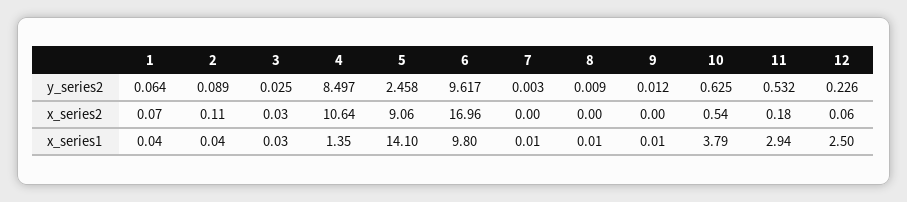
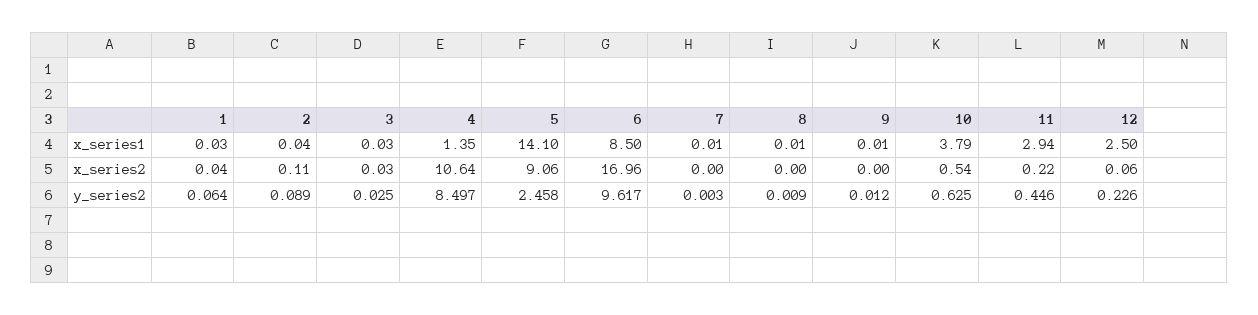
  {
    "1": {
      "y_series2": 0.064,
-     "x_series2": 0.07,
+     "x_series2": 0.04,
-     "x_series1": 0.04
+     "x_series1": 0.03
    },
    "2": {
      "y_series2": 0.089,
      "x_series2": 0.11,
      "x_series1": 0.04
    },
    "3": {
      "y_series2": 0.025,
      "x_series2": 0.03,
      "x_series1": 0.03
    },
    "4": {
      "y_series2": 8.497,
      "x_series2": 10.64,
      "x_series1": 1.35
    },
    "5": {
      "y_series2": 2.458,
      "x_series2": 9.06,
      "x_series1": 14.1
    },
    "6": {
      "y_series2": 9.617,
      "x_series2": 16.96,
-     "x_series1": 9.8
+     "x_series1": 8.5
    },
    "7": {
      "y_series2": 0.003,
      "x_series2": 0,
      "x_series1": 0.01
    },
    "8": {
      "y_series2": 0.009,
      "x_series2": 0,
      "x_series1": 0.01
    },
    "9": {
      "y_series2": 0.012,
      "x_series2": 0,
      "x_series1": 0.01
    },
    "10": {
      "y_series2": 0.625,
      "x_series2": 0.54,
      "x_series1": 3.79
    },
    "11": {
-     "y_series2": 0.532,
+     "y_series2": 0.446,
-     "x_series2": 0.18,
+     "x_series2": 0.22,
      "x_series1": 2.94
    },
    "12": {
      "y_series2": 0.226,
      "x_series2": 0.06,
      "x_series1": 2.5
    }
  }

